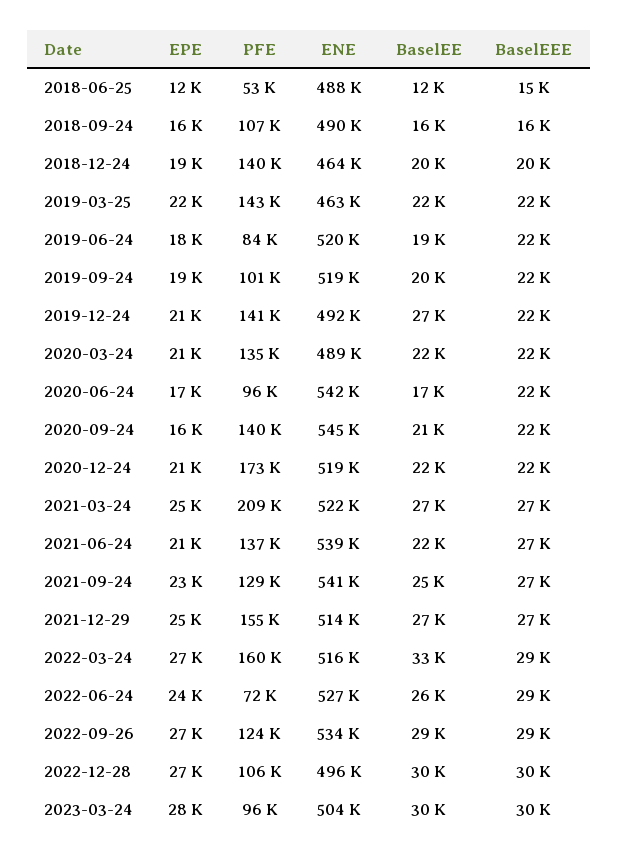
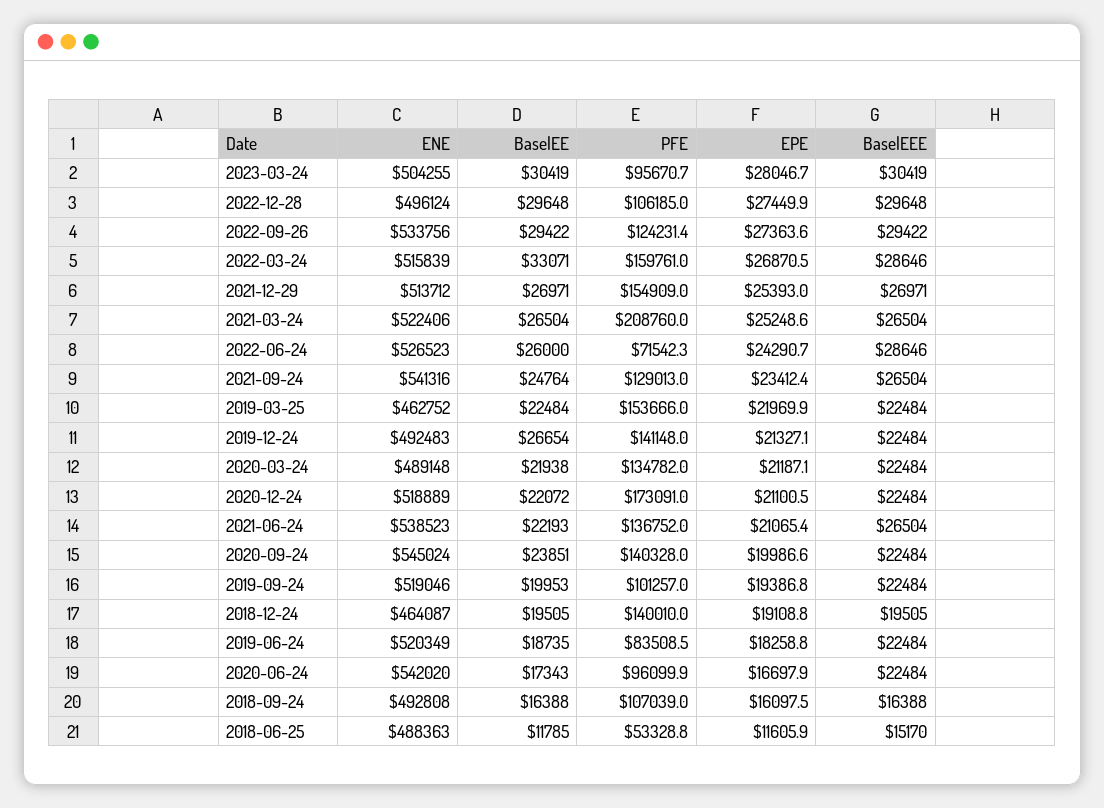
  {
    "EPE": {
      "2018-06-25": 11605.9,
      "2018-09-24": 16097.5,
      "2018-12-24": 19108.8,
      "2019-03-25": 21969.9,
      "2019-06-24": 18258.8,
      "2019-09-24": 19386.8,
      "2019-12-24": 21327.1,
      "2020-03-24": 21187.1,
      "2020-06-24": 16697.9,
-     "2020-09-24": 16000,
+     "2020-09-24": 19986.6,
      "2020-12-24": 21100.5,
      "2021-03-24": 25248.6,
      "2021-06-24": 21065.4,
      "2021-09-24": 23412.4,
      "2021-12-29": 25393,
      "2022-03-24": 26870.5,
      "2022-06-24": 24290.7,
      "2022-09-26": 27363.6,
      "2022-12-28": 27449.9,
      "2023-03-24": 28046.7
    },
    "PFE": {
      "2018-06-25": 53328.8,
      "2018-09-24": 107039,
      "2018-12-24": 140010,
-     "2019-03-25": 143000,
+     "2019-03-25": 153666,
      "2019-06-24": 83508.5,
      "2019-09-24": 101257,
      "2019-12-24": 141148,
      "2020-03-24": 134782,
      "2020-06-24": 96099.9,
      "2020-09-24": 140328,
      "2020-12-24": 173091,
      "2021-03-24": 208760,
      "2021-06-24": 136752,
      "2021-09-24": 129013,
      "2021-12-29": 154909,
      "2022-03-24": 159761,
      "2022-06-24": 71542.3,
      "2022-09-26": 124231.4,
      "2022-12-28": 106185,
      "2023-03-24": 95670.7
    },
    "ENE": {
      "2018-06-25": 488363,
-     "2018-09-24": 490000,
+     "2018-09-24": 492808,
      "2018-12-24": 464087,
      "2019-03-25": 462752,
      "2019-06-24": 520349,
      "2019-09-24": 519046,
      "2019-12-24": 492483,
      "2020-03-24": 489148,
      "2020-06-24": 542020,
      "2020-09-24": 545024,
      "2020-12-24": 518889,
      "2021-03-24": 522406,
      "2021-06-24": 538523,
      "2021-09-24": 541316,
      "2021-12-29": 513712,
      "2022-03-24": 515839,
      "2022-06-24": 526523,
      "2022-09-26": 533756,
      "2022-12-28": 496124,
      "2023-03-24": 504255
    },
    "BaselEE": {
      "2018-06-25": 11785,
      "2018-09-24": 16388,
      "2018-12-24": 19505,
      "2019-03-25": 22484,
      "2019-06-24": 18735,
      "2019-09-24": 19953,
      "2019-12-24": 26654,
      "2020-03-24": 21938,
      "2020-06-24": 17343,
-     "2020-09-24": 21000,
+     "2020-09-24": 23851,
      "2020-12-24": 22072,
      "2021-03-24": 26504,
      "2021-06-24": 22193,
      "2021-09-24": 24764,
      "2021-12-29": 26971,
      "2022-03-24": 33071,
      "2022-06-24": 26000,
      "2022-09-26": 29422,
      "2022-12-28": 29648,
      "2023-03-24": 30419
    },
    "BaselEEE": {
      "2018-06-25": 15170,
      "2018-09-24": 16388,
      "2018-12-24": 19505,
      "2019-03-25": 22484,
      "2019-06-24": 22484,
      "2019-09-24": 22484,
      "2019-12-24": 22484,
      "2020-03-24": 22484,
      "2020-06-24": 22484,
      "2020-09-24": 22484,
      "2020-12-24": 22484,
      "2021-03-24": 26504,
      "2021-06-24": 26504,
      "2021-09-24": 26504,
      "2021-12-29": 26971,
      "2022-03-24": 28646,
      "2022-06-24": 28646,
      "2022-09-26": 29422,
      "2022-12-28": 29648,
      "2023-03-24": 30419
    }
  }

